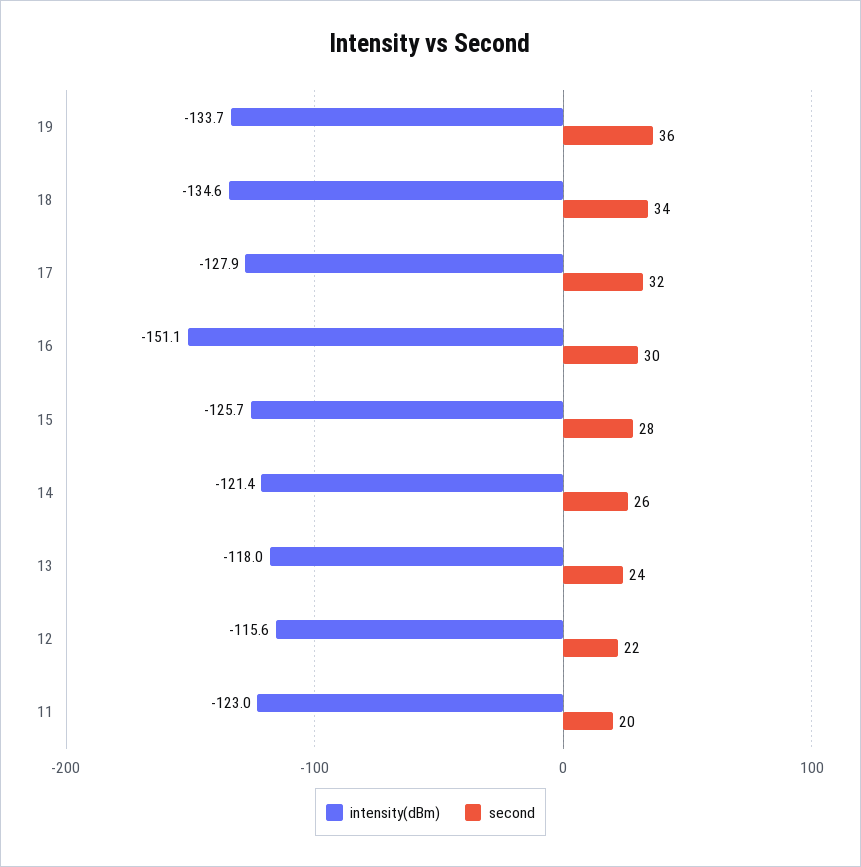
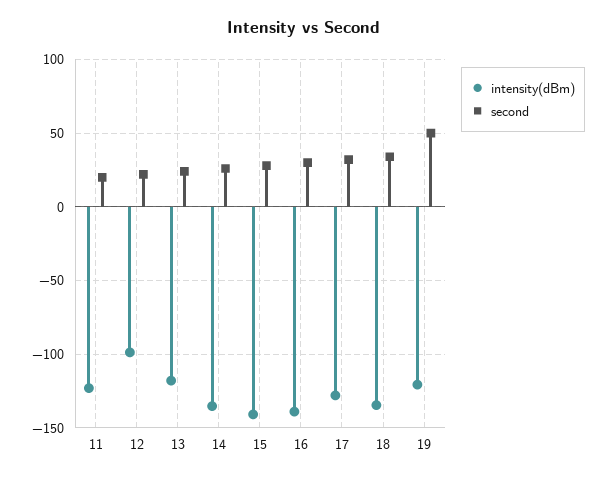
  {
    "intensity(dBm)": {
-     "19": -133.7,
+     "19": -120,
      "18": -134.6,
      "17": -127.9,
-     "16": -151.1,
+     "16": -140,
-     "15": -125.7,
+     "15": -140,
-     "14": -121.4,
+     "14": -135,
      "13": -118,
-     "12": -115.6,
+     "12": -100,
      "11": -123
    },
    "second": {
-     "19": 36,
+     "19": 50,
      "18": 34,
      "17": 32,
      "16": 30,
      "15": 28,
      "14": 26,
      "13": 24,
      "12": 22,
      "11": 20
    }
  }

